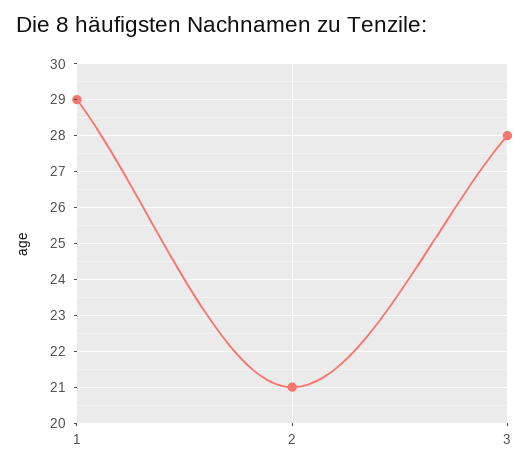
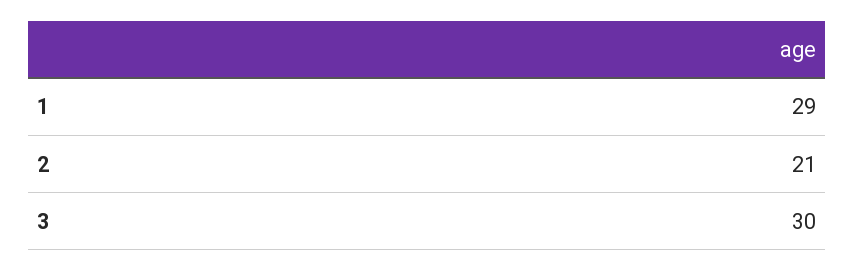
  {
    "1": 29,
    "2": 21,
-   "3": 28
+   "3": 30
  }

